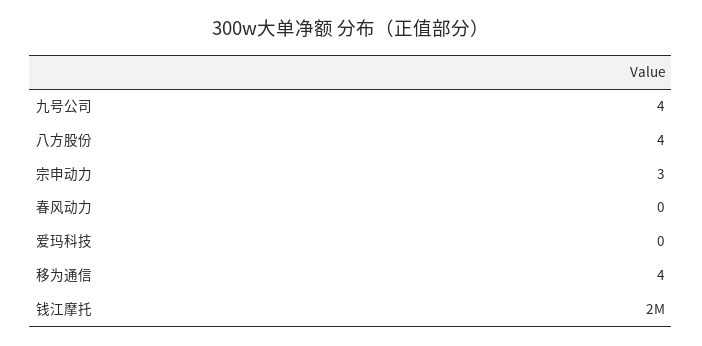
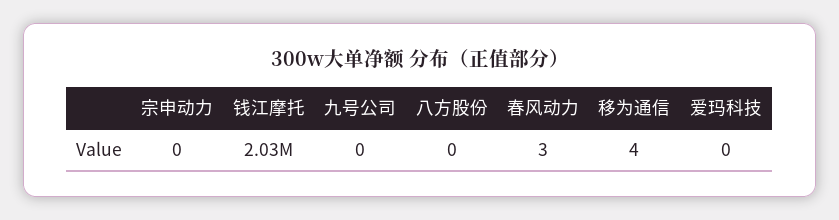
  {
-   "九号公司": 4,
+   "九号公司": 0,
-   "八方股份": 4,
+   "八方股份": 0,
-   "宗申动力": 3,
+   "宗申动力": 0,
-   "春风动力": 0,
+   "春风动力": 3,
    "爱玛科技": 0,
    "移为通信": 4,
    "钱江摩托": 2030000
  }

